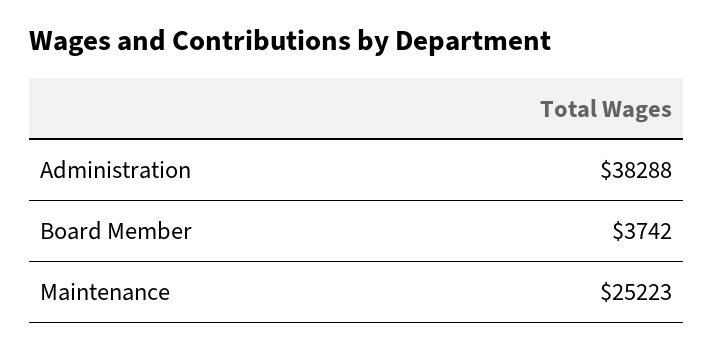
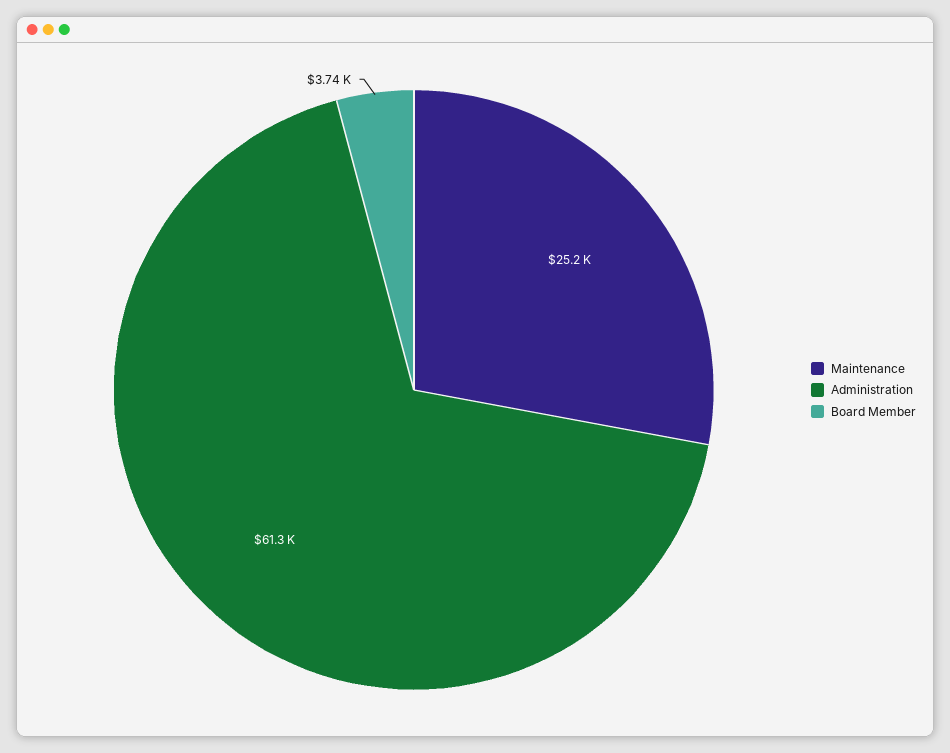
  {
-   "Administration": 38288,
+   "Administration": 61300,
    "Board Member": 3742,
    "Maintenance": 25223
  }

